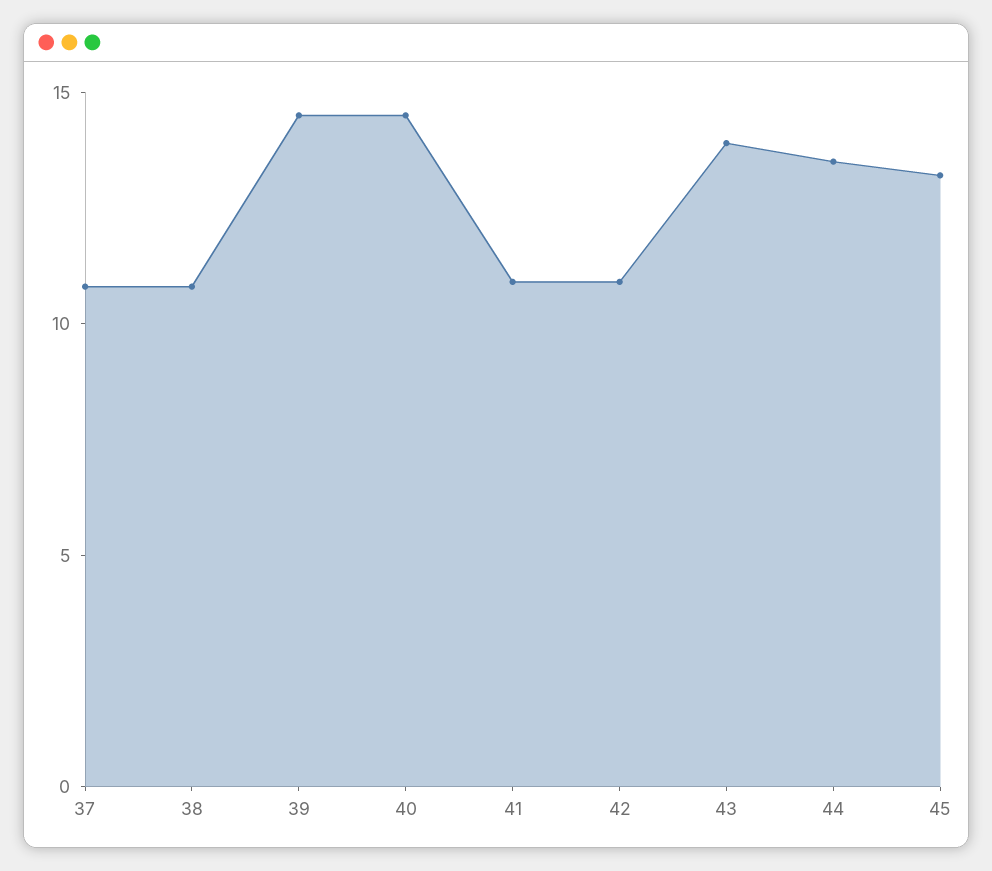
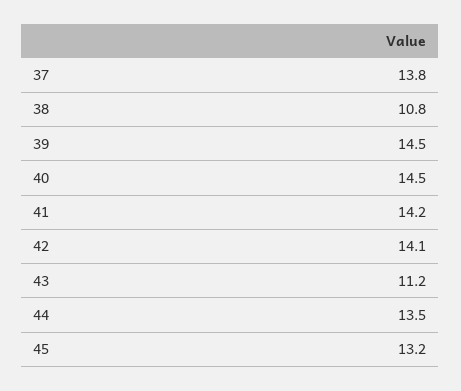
  {
-   "37": 11,
+   "37": 13.8,
    "38": 10.8,
    "39": 14.5,
    "40": 14.5,
-   "41": 11,
+   "41": 14.2,
-   "42": 11,
+   "42": 14.1,
-   "43": 14,
+   "43": 11.2,
    "44": 13.5,
    "45": 13.2
  }

